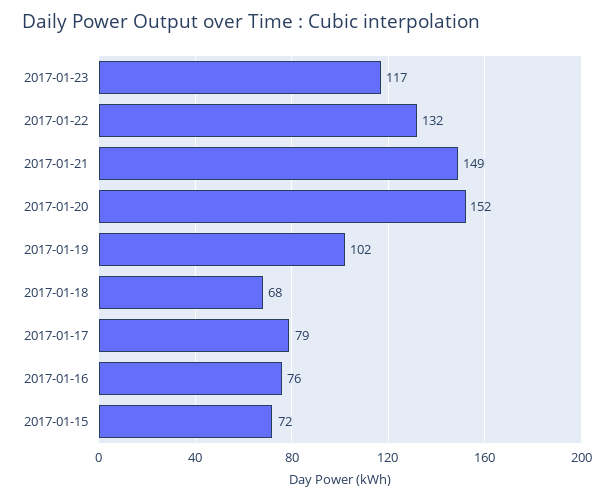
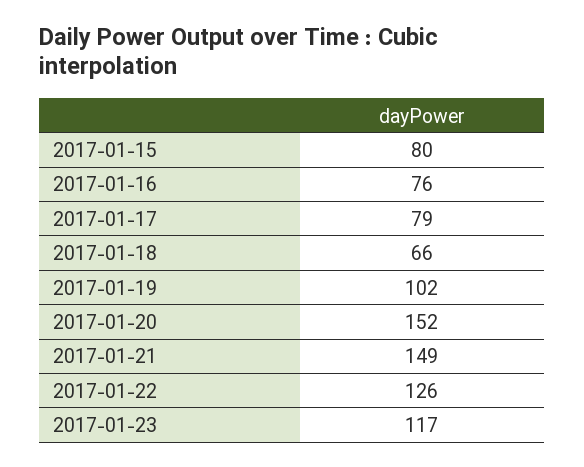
  {
    "2017-01-23": 117,
-   "2017-01-22": 132,
+   "2017-01-22": 126,
    "2017-01-21": 149,
    "2017-01-20": 152,
    "2017-01-19": 102,
-   "2017-01-18": 68,
+   "2017-01-18": 66,
    "2017-01-17": 79,
    "2017-01-16": 76,
-   "2017-01-15": 72
+   "2017-01-15": 80
  }

